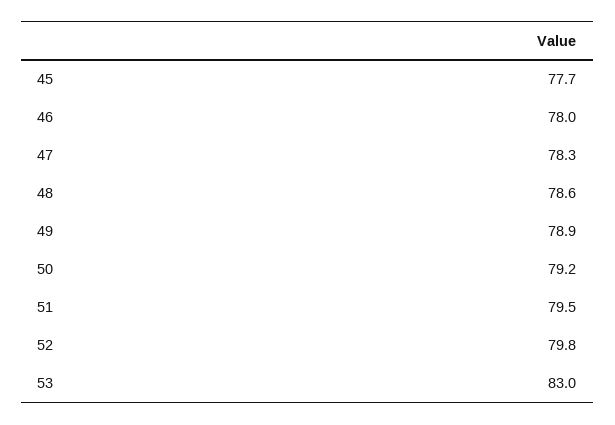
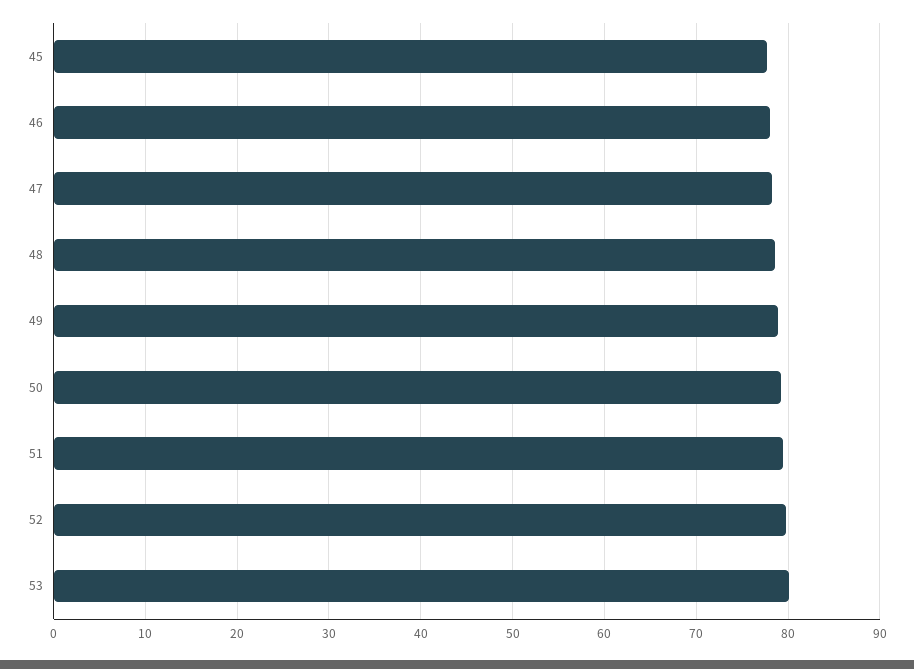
  {
    "45": 77.7,
    "46": 78,
    "47": 78.3,
    "48": 78.6,
    "49": 78.9,
    "50": 79.2,
    "51": 79.5,
    "52": 79.8,
-   "53": 83
+   "53": 80
  }

